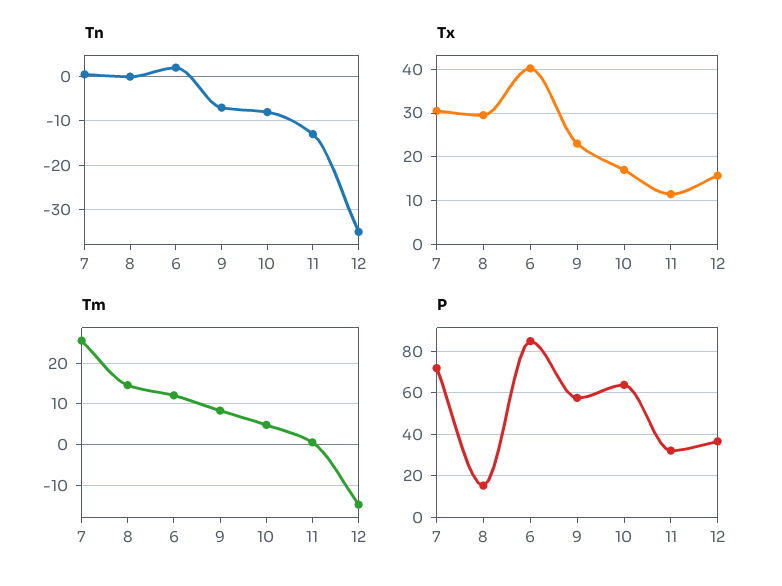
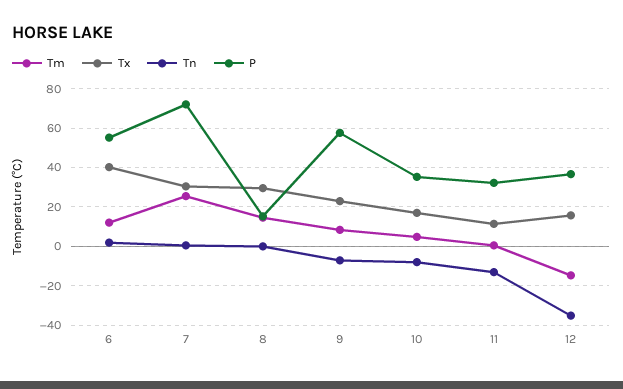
  {
    "Tn": {
      "7": 0,
      "8": 0,
      "6": 2,
      "9": -8,
      "10": -8,
      "11": -14,
      "12": -36
    },
    "Tx": {
      "7": 30,
      "8": 30,
      "6": 40,
      "9": 24,
      "10": 18,
      "11": 12,
      "12": 16
    },
    "Tm": {
      "7": 26,
      "8": 14,
      "6": 12,
      "9": 8,
      "10": 4,
      "11": 0,
      "12": -14
    },
    "P": {
      "7": 70,
      "8": 15,
-     "6": 85,
+     "6": 55,
      "9": 60,
-     "10": 65,
+     "10": 35,
      "11": 30,
      "12": 35
    }
  }

